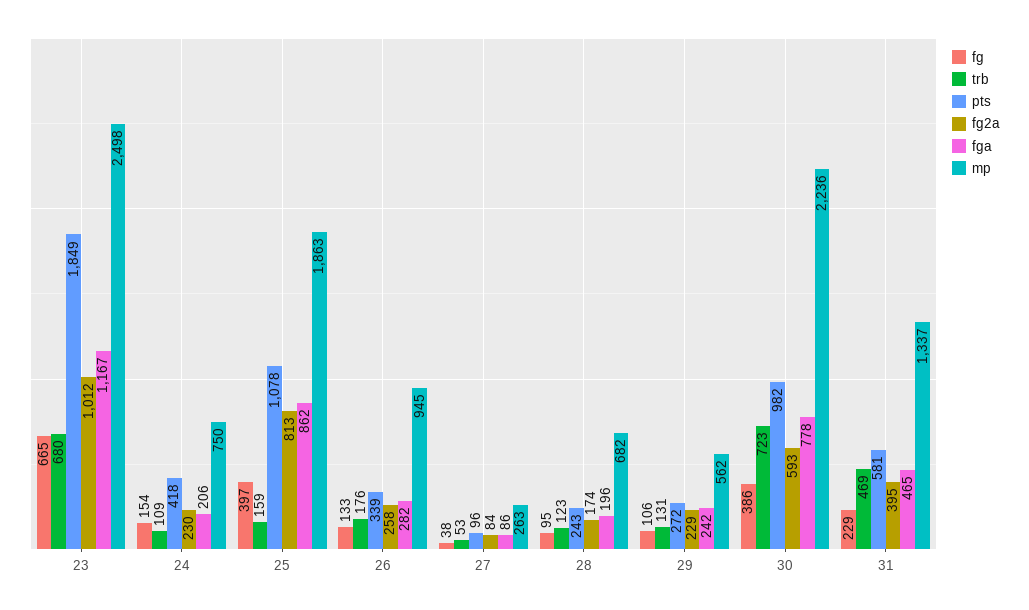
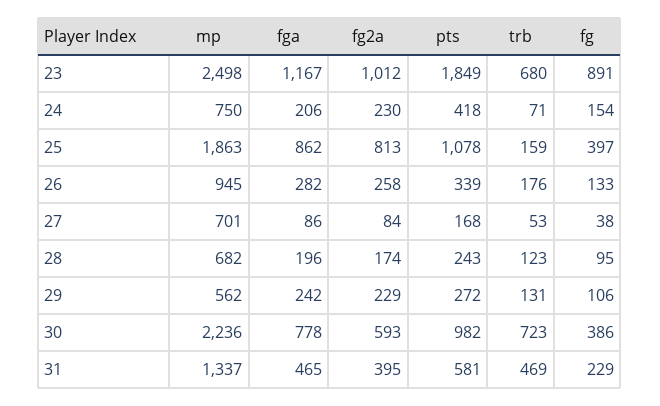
  {
    "fg": {
-     "23": 665,
+     "23": 891,
      "24": 154,
      "25": 397,
      "26": 133,
      "27": 38,
      "28": 95,
      "29": 106,
      "30": 386,
      "31": 229
    },
    "trb": {
      "23": 680,
-     "24": 109,
+     "24": 71,
      "25": 159,
      "26": 176,
      "27": 53,
      "28": 123,
      "29": 131,
      "30": 723,
      "31": 469
    },
    "pts": {
      "23": 1849,
      "24": 418,
      "25": 1078,
      "26": 339,
-     "27": 96,
+     "27": 168,
      "28": 243,
      "29": 272,
      "30": 982,
      "31": 581
    },
    "fg2a": {
      "23": 1012,
      "24": 230,
      "25": 813,
      "26": 258,
      "27": 84,
      "28": 174,
      "29": 229,
      "30": 593,
      "31": 395
    },
    "fga": {
      "23": 1167,
      "24": 206,
      "25": 862,
      "26": 282,
      "27": 86,
      "28": 196,
      "29": 242,
      "30": 778,
      "31": 465
    },
    "mp": {
      "23": 2498,
      "24": 750,
      "25": 1863,
      "26": 945,
-     "27": 263,
+     "27": 701,
      "28": 682,
      "29": 562,
      "30": 2236,
      "31": 1337
    }
  }

